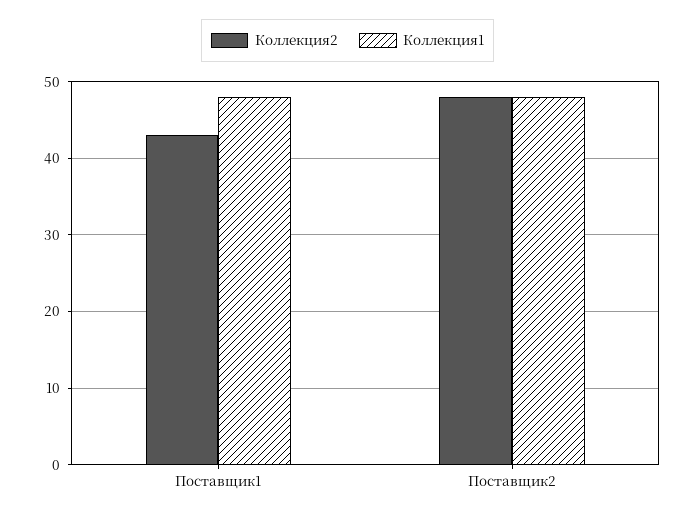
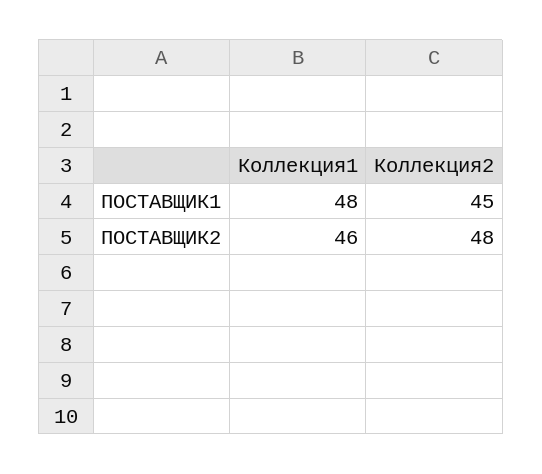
  {
    "Коллекция2": {
-     "Поставщик1": 43,
+     "Поставщик1": 45,
      "Поставщик2": 48
    },
    "Коллекция1": {
      "Поставщик1": 48,
-     "Поставщик2": 48
+     "Поставщик2": 46
    }
  }

